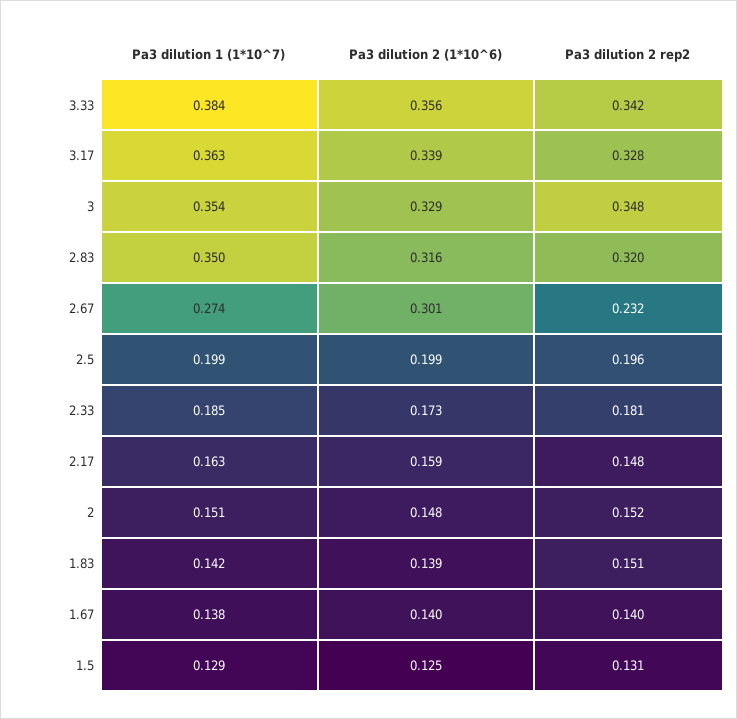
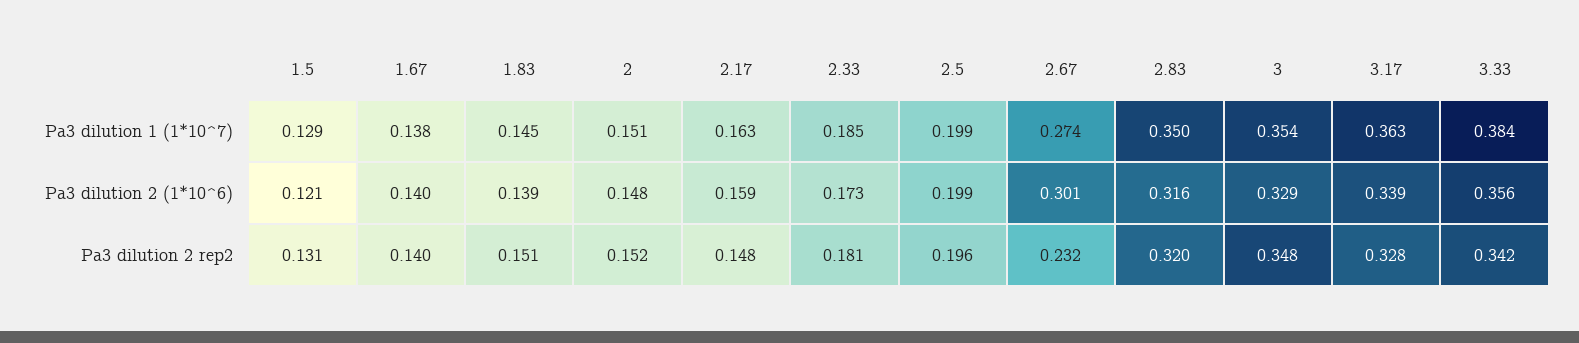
  {
    "Pa3 dilution 1 (1*10^7)": {
      "3.33": 0.384,
      "3.17": 0.363,
      "3": 0.354,
      "2.83": 0.35,
      "2.67": 0.274,
      "2.5": 0.199,
      "2.33": 0.185,
      "2.17": 0.163,
      "2": 0.151,
-     "1.83": 0.142,
+     "1.83": 0.145,
      "1.67": 0.138,
      "1.5": 0.129
    },
    "Pa3 dilution 2 (1*10^6)": {
      "3.33": 0.356,
      "3.17": 0.339,
      "3": 0.329,
      "2.83": 0.316,
      "2.67": 0.301,
      "2.5": 0.199,
      "2.33": 0.173,
      "2.17": 0.159,
      "2": 0.148,
      "1.83": 0.139,
      "1.67": 0.14,
-     "1.5": 0.125
+     "1.5": 0.121
    },
    "Pa3 dilution 2 rep2": {
      "3.33": 0.342,
      "3.17": 0.328,
      "3": 0.348,
      "2.83": 0.32,
      "2.67": 0.232,
      "2.5": 0.196,
      "2.33": 0.181,
      "2.17": 0.148,
      "2": 0.152,
      "1.83": 0.151,
      "1.67": 0.14,
      "1.5": 0.131
    }
  }

